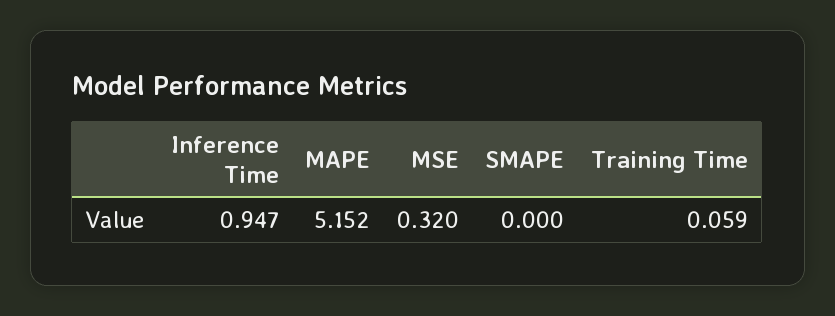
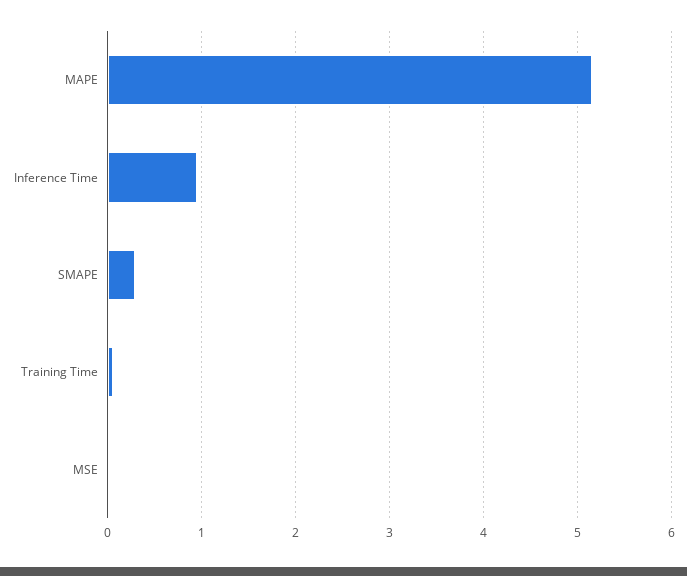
  {
    "Inference Time": 0.947,
    "MAPE": 5.152,
-   "MSE": 0.32,
+   "MSE": 0,
-   "SMAPE": 0,
+   "SMAPE": 0.3,
    "Training Time": 0.059
  }

